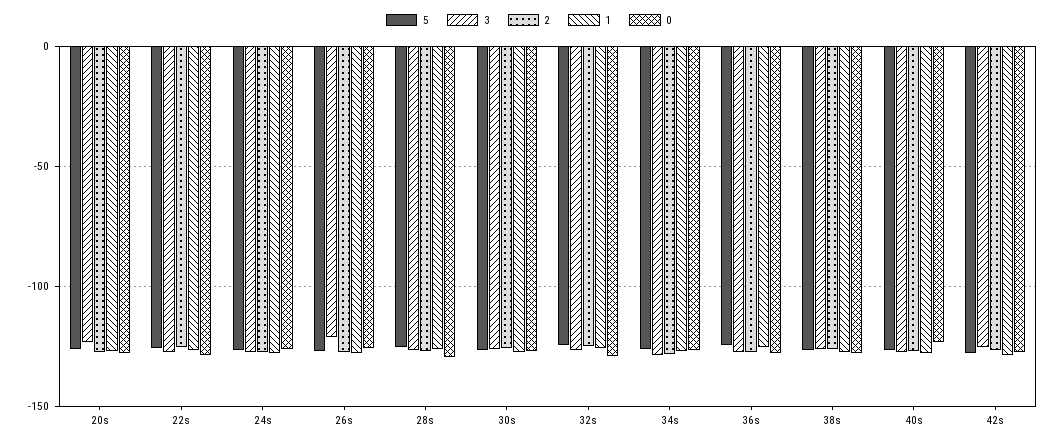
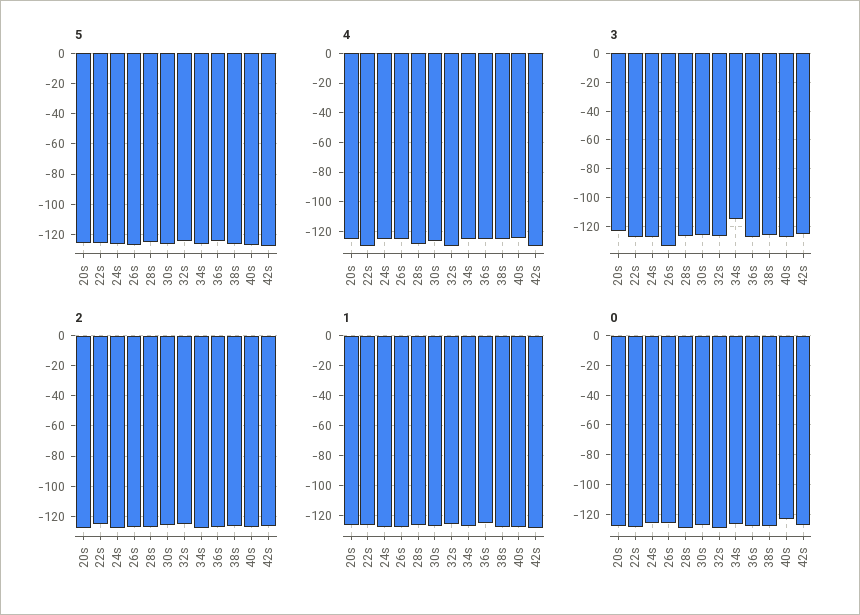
  {
    "5": {
      "20s": -125,
      "22s": -125,
      "24s": -125,
      "26s": -125,
      "28s": -125,
      "30s": -125,
      "32s": -125,
      "34s": -125,
      "36s": -125,
      "38s": -125,
      "40s": -125,
      "42s": -130
    },
    "3": {
      "20s": -125,
      "22s": -125,
      "24s": -130,
-     "26s": -120,
+     "26s": -135,
      "28s": -125,
      "30s": -125,
      "32s": -125,
-     "34s": -130,
+     "34s": -115,
      "36s": -130,
      "38s": -125,
      "40s": -125,
      "42s": -125
    },
    "2": {
      "20s": -125,
      "22s": -125,
      "24s": -130,
      "26s": -125,
      "28s": -125,
      "30s": -125,
      "32s": -125,
      "34s": -130,
      "36s": -125,
      "38s": -125,
      "40s": -125,
      "42s": -125
    },
    "1": {
      "20s": -125,
      "22s": -125,
      "24s": -130,
      "26s": -130,
      "28s": -125,
      "30s": -130,
      "32s": -125,
      "34s": -125,
      "36s": -125,
      "38s": -130,
      "40s": -130,
      "42s": -130
    },
    "0": {
      "20s": -130,
      "22s": -130,
      "24s": -125,
      "26s": -125,
      "28s": -130,
      "30s": -125,
      "32s": -130,
      "34s": -125,
      "36s": -130,
      "38s": -130,
      "40s": -125,
      "42s": -125
-   }
+   },
+   "4": {
+     "20s": -125,
+     "22s": -130,
+     "24s": -125,
+     "26s": -125,
+     "28s": -130,
+     "30s": -125,
+     "32s": -130,
+     "34s": -125,
+     "36s": -125,
+     "38s": -125,
+     "40s": -125,
+     "42s": -130
+   }
  }

